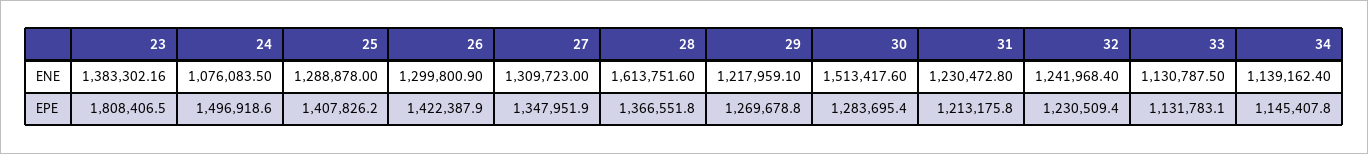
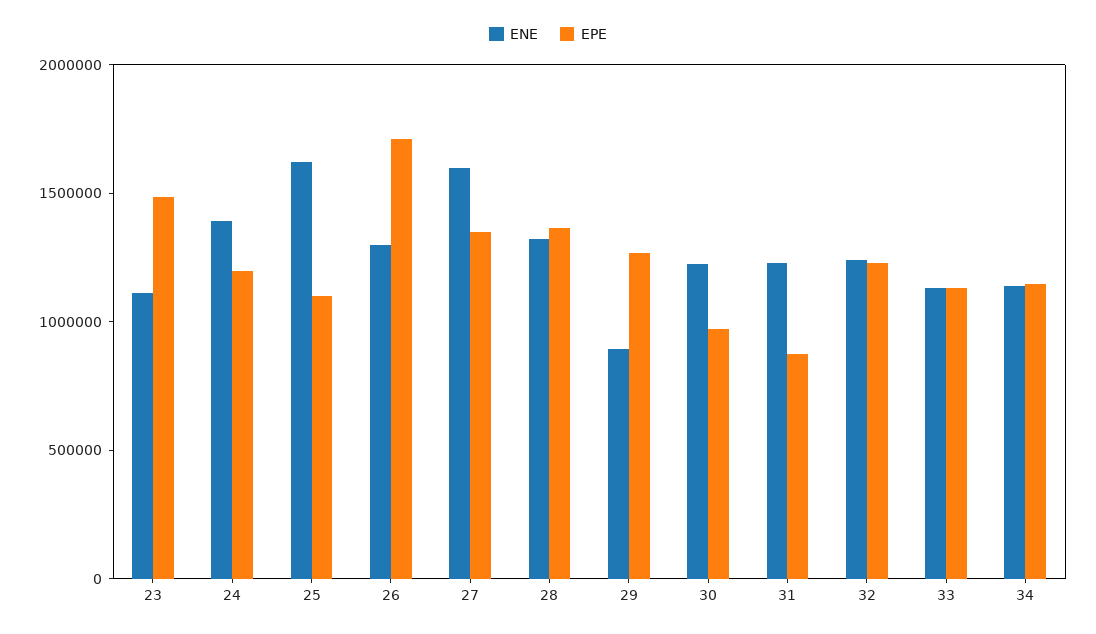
  {
    "ENE": {
-     "23": 1383302.16,
+     "23": 1100000,
-     "24": 1076083.5,
+     "24": 1400000,
-     "25": 1288878,
+     "25": 1600000,
      "26": 1299800.9,
-     "27": 1309723,
+     "27": 1600000,
-     "28": 1613751.6,
+     "28": 1300000,
-     "29": 1217959.1,
+     "29": 900000,
-     "30": 1513417.6,
+     "30": 1200000,
      "31": 1230472.8,
      "32": 1241968.4,
      "33": 1130787.5,
      "34": 1139162.4
    },
    "EPE": {
-     "23": 1808406.5,
+     "23": 1500000,
-     "24": 1496918.6,
+     "24": 1200000,
-     "25": 1407826.2,
+     "25": 1100000,
-     "26": 1422387.9,
+     "26": 1700000,
      "27": 1347951.9,
      "28": 1366551.8,
      "29": 1269678.8,
-     "30": 1283695.4,
+     "30": 1000000,
-     "31": 1213175.8,
+     "31": 900000,
      "32": 1230509.4,
      "33": 1131783.1,
      "34": 1145407.8
    }
  }

